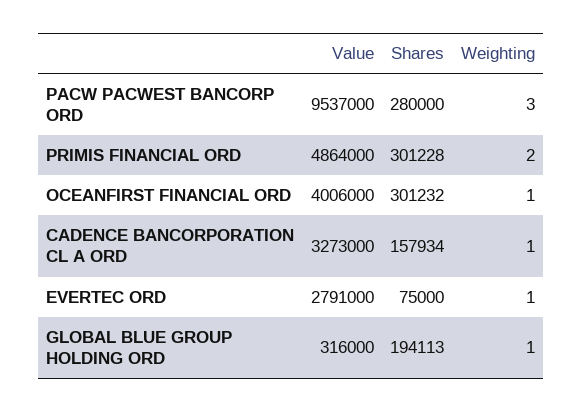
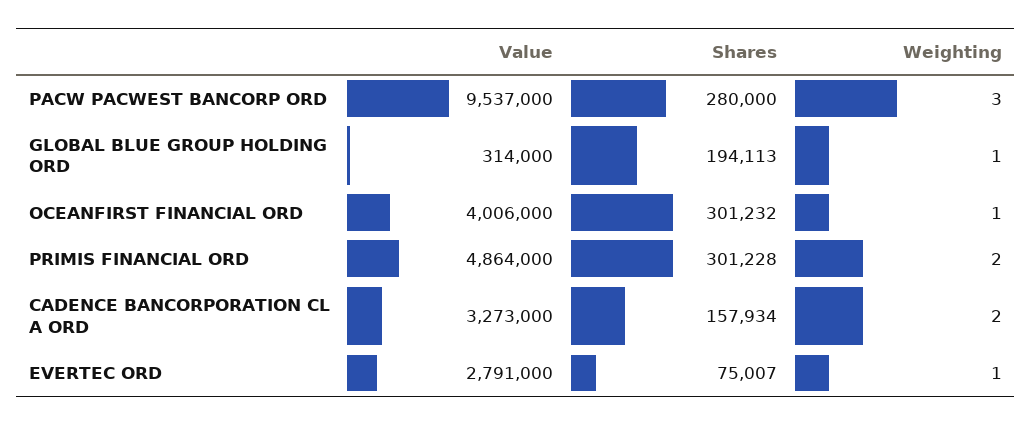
  {
    "Value": {
      "PACW PACWEST BANCORP ORD": 9537000,
      "PRIMIS FINANCIAL ORD": 4864000,
      "OCEANFIRST FINANCIAL ORD": 4006000,
      "CADENCE BANCORPORATION CL A ORD": 3273000,
      "EVERTEC ORD": 2791000,
-     "GLOBAL BLUE GROUP HOLDING ORD": 316000
+     "GLOBAL BLUE GROUP HOLDING ORD": 314000
    },
    "Shares": {
      "PACW PACWEST BANCORP ORD": 280000,
      "PRIMIS FINANCIAL ORD": 301228,
      "OCEANFIRST FINANCIAL ORD": 301232,
      "CADENCE BANCORPORATION CL A ORD": 157934,
-     "EVERTEC ORD": 75000,
+     "EVERTEC ORD": 75007,
      "GLOBAL BLUE GROUP HOLDING ORD": 194113
    },
    "Weighting": {
      "PACW PACWEST BANCORP ORD": 3,
      "PRIMIS FINANCIAL ORD": 2,
      "OCEANFIRST FINANCIAL ORD": 1,
-     "CADENCE BANCORPORATION CL A ORD": 1,
+     "CADENCE BANCORPORATION CL A ORD": 2,
      "EVERTEC ORD": 1,
      "GLOBAL BLUE GROUP HOLDING ORD": 1
    }
  }

